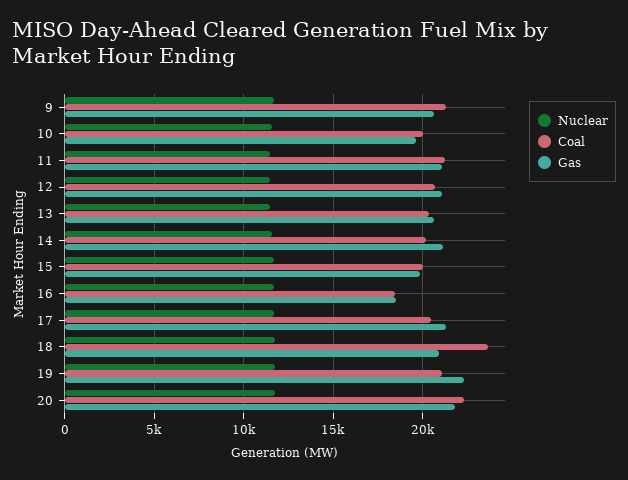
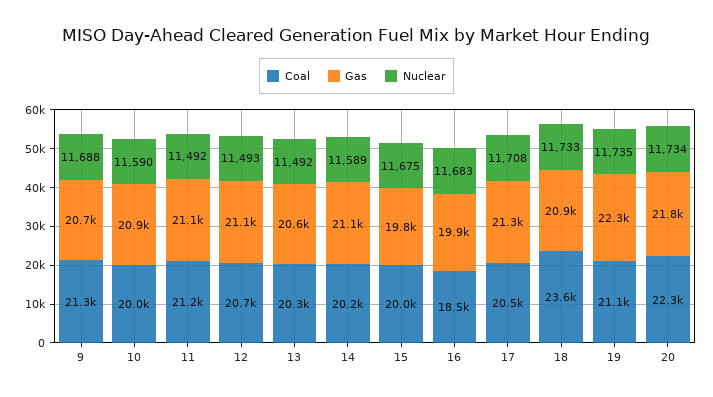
  {
    "Nuclear": {
      "9": 11688,
      "10": 11590,
      "11": 11492,
      "12": 11493,
      "13": 11492,
      "14": 11589,
      "15": 11675,
      "16": 11683,
      "17": 11708,
      "18": 11733,
      "19": 11735,
      "20": 11734
    },
    "Coal": {
      "9": 21300,
      "10": 20000,
      "11": 21200,
      "12": 20700,
      "13": 20300,
      "14": 20200,
      "15": 20000,
      "16": 18500,
      "17": 20500,
      "18": 23600,
      "19": 21100,
      "20": 22300
    },
    "Gas": {
      "9": 20700,
-     "10": 19500,
+     "10": 20900,
      "11": 21100,
      "12": 21100,
      "13": 20600,
      "14": 21100,
      "15": 19800,
-     "16": 18500,
+     "16": 19900,
      "17": 21300,
      "18": 20900,
      "19": 22300,
      "20": 21800
    }
  }

